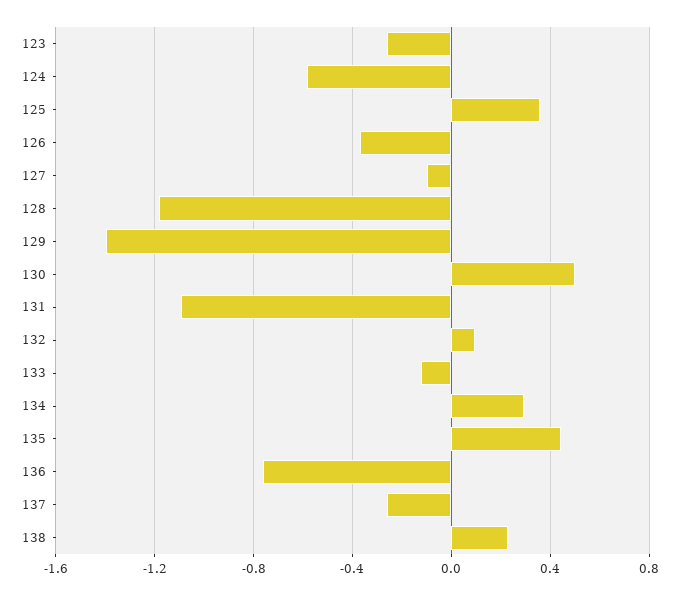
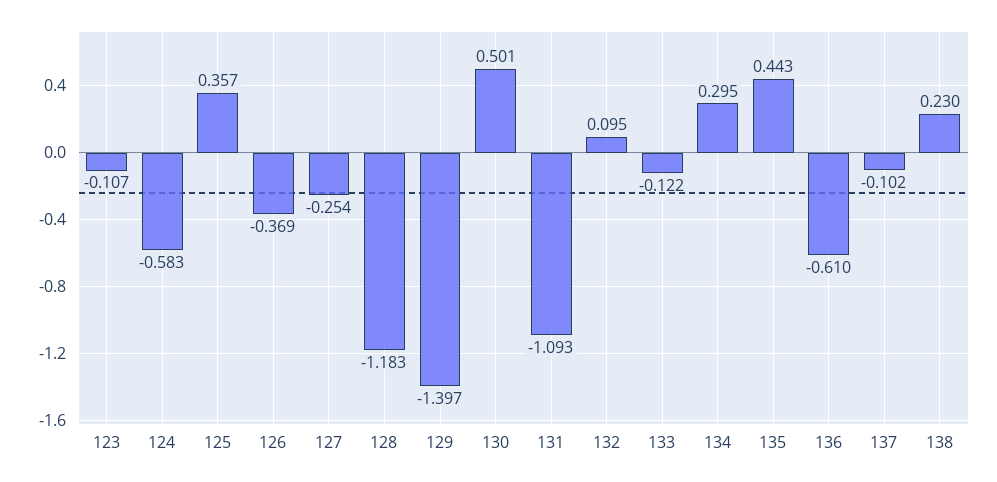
  {
-   "123": -0.25,
+   "123": -0.107,
    "124": -0.583,
    "125": 0.357,
    "126": -0.369,
-   "127": -0.1,
+   "127": -0.254,
    "128": -1.183,
    "129": -1.397,
    "130": 0.501,
    "131": -1.093,
    "132": 0.095,
    "133": -0.122,
    "134": 0.295,
    "135": 0.443,
-   "136": -0.75,
+   "136": -0.61,
-   "137": -0.25,
+   "137": -0.102,
    "138": 0.23
  }

